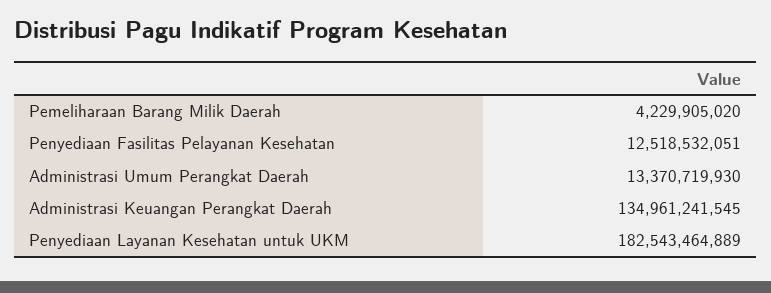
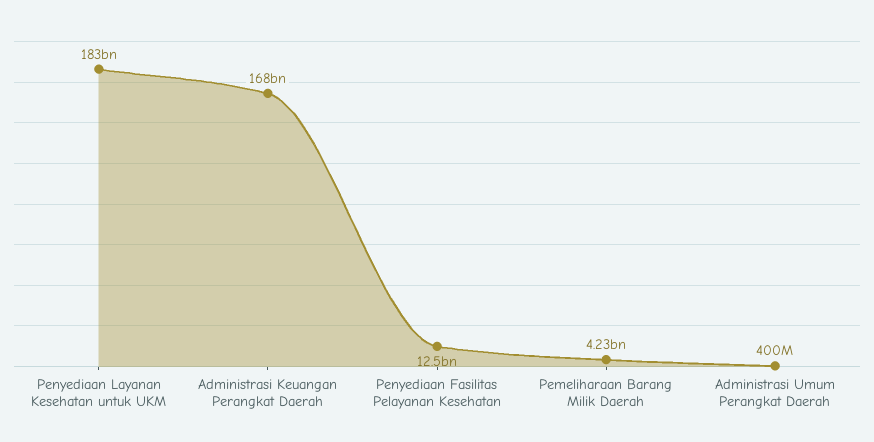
  {
    "Pemeliharaan Barang Milik Daerah": 4229905020,
    "Penyediaan Fasilitas Pelayanan Kesehatan": 12518532051,
-   "Administrasi Umum Perangkat Daerah": 13370719930,
+   "Administrasi Umum Perangkat Daerah": 400000000,
-   "Administrasi Keuangan Perangkat Daerah": 134961241545,
+   "Administrasi Keuangan Perangkat Daerah": 168000000000,
    "Penyediaan Layanan Kesehatan untuk UKM": 182543464889
  }

